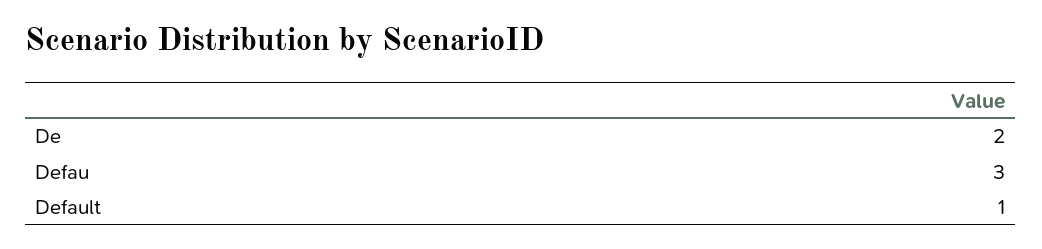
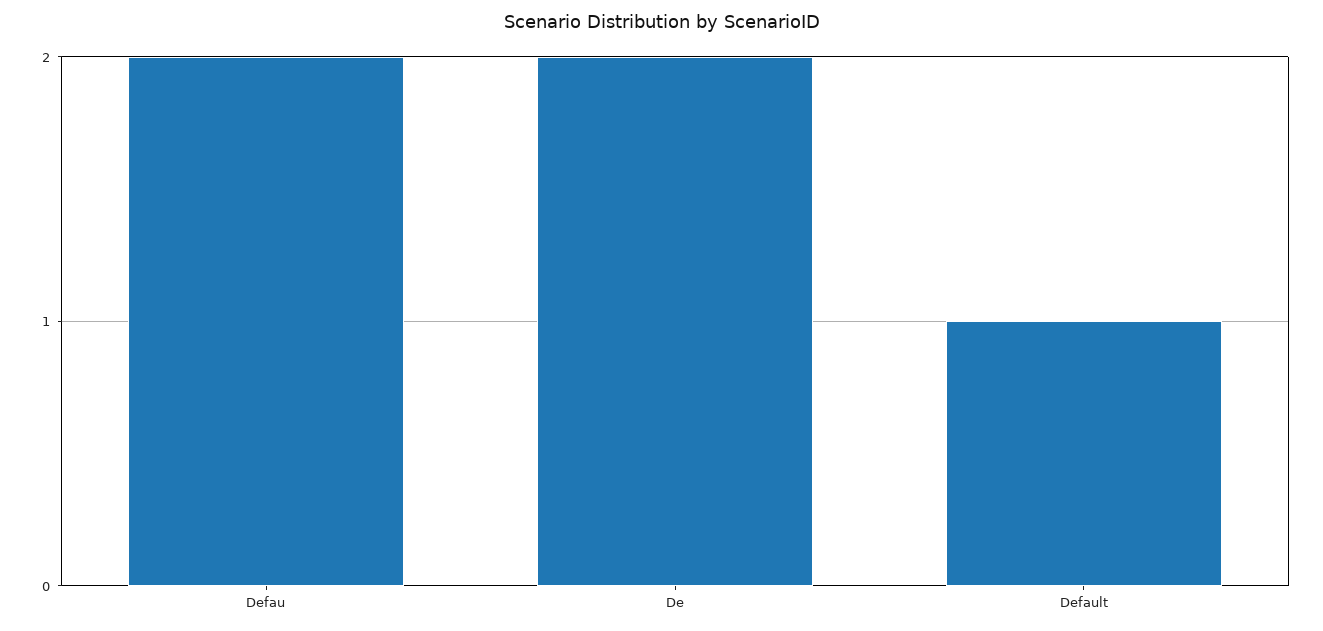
  {
    "De": 2,
-   "Defau": 3,
+   "Defau": 2,
    "Default": 1
  }

